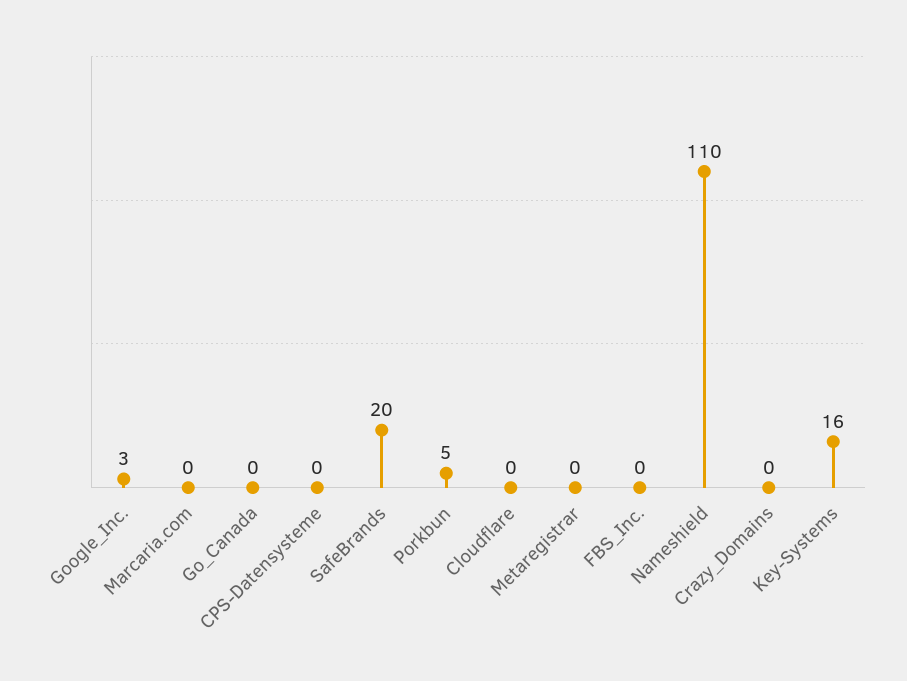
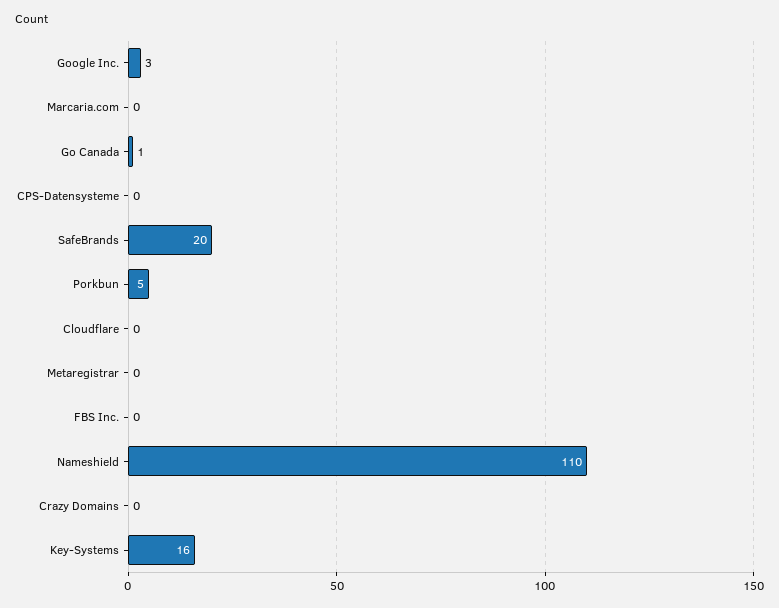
  {
    "Google_Inc.": 3,
    "Marcaria.com": 0,
-   "Go_Canada": 0,
+   "Go_Canada": 1,
    "CPS-Datensysteme": 0,
    "SafeBrands": 20,
    "Porkbun": 5,
    "Cloudflare": 0,
    "Metaregistrar": 0,
    "FBS_Inc.": 0,
    "Nameshield": 110,
    "Crazy_Domains": 0,
    "Key-Systems": 16
  }

